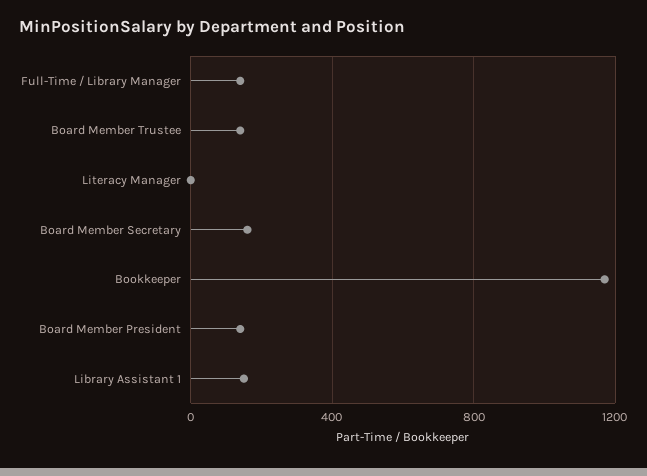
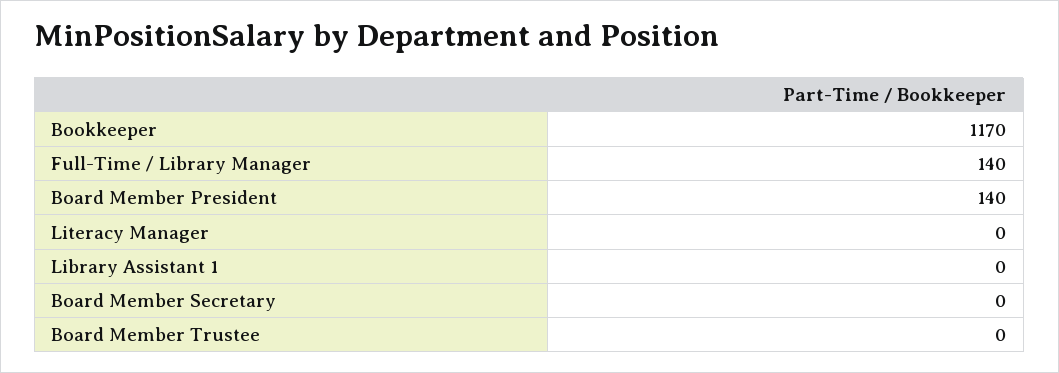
  {
    "Full-Time / Library Manager": 140,
-   "Board Member Trustee": 150,
+   "Board Member Trustee": 0,
    "Literacy Manager": 0,
-   "Board Member Secretary": 150,
+   "Board Member Secretary": 0,
    "Bookkeeper": 1170,
    "Board Member President": 140,
-   "Library Assistant 1": 150
+   "Library Assistant 1": 0
  }

